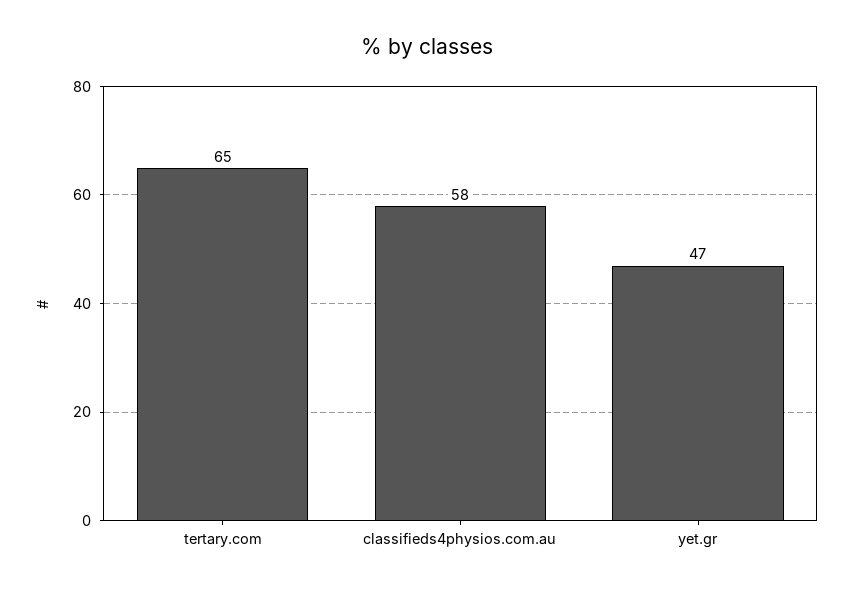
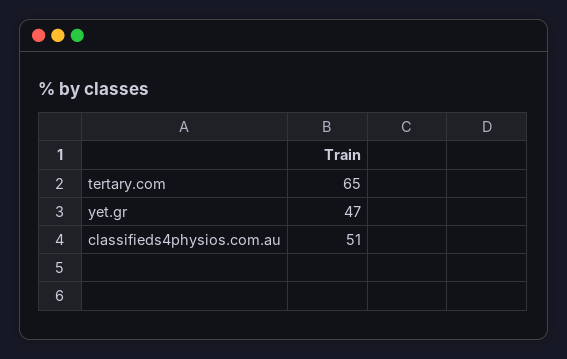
  {
    "tertary.com": 65,
-   "classifieds4physios.com.au": 58,
+   "classifieds4physios.com.au": 51,
    "yet.gr": 47
  }

